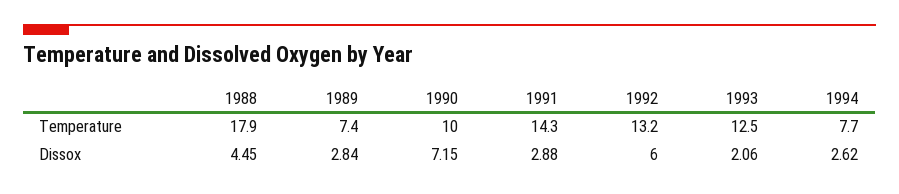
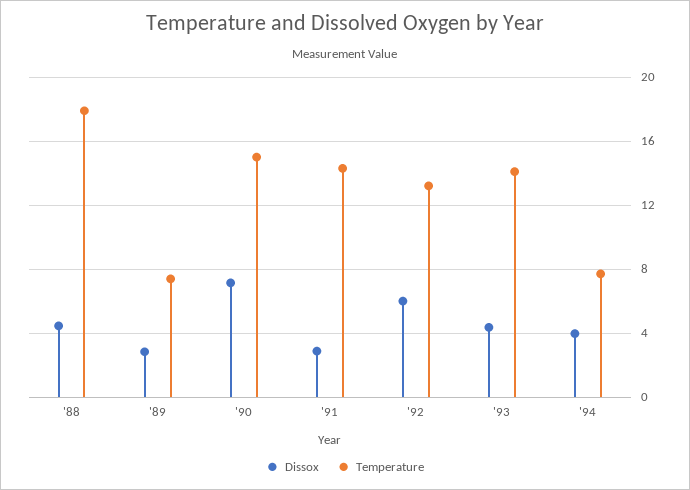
  {
    "Temperature": {
      "1988": 17.9,
      "1989": 7.4,
-     "1990": 10,
+     "1990": 15,
      "1991": 14.3,
      "1992": 13.2,
-     "1993": 12.5,
+     "1993": 14,
      "1994": 7.7
    },
    "Dissox": {
      "1988": 4.45,
      "1989": 2.84,
      "1990": 7.15,
      "1991": 2.88,
      "1992": 6,
-     "1993": 2.06,
+     "1993": 4.5,
-     "1994": 2.62
+     "1994": 4
    }
  }

